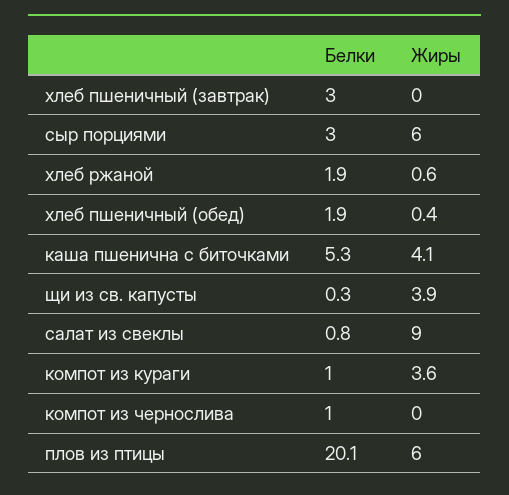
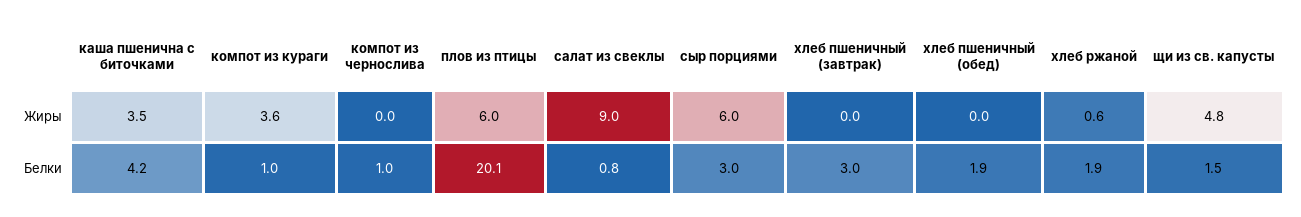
  {
    "Белки": {
      "хлеб пшеничный (завтрак)": 3,
      "сыр порциями": 3,
      "хлеб ржаной": 1.9,
      "хлеб пшеничный (обед)": 1.9,
-     "каша пшенична с биточками": 5.3,
+     "каша пшенична с биточками": 4.2,
-     "щи из св. капусты": 0.3,
+     "щи из св. капусты": 1.5,
      "салат из свеклы": 0.8,
      "компот из кураги": 1,
      "компот из чернослива": 1,
      "плов из птицы": 20.1
    },
    "Жиры": {
      "хлеб пшеничный (завтрак)": 0,
      "сыр порциями": 6,
      "хлеб ржаной": 0.6,
-     "хлеб пшеничный (обед)": 0.4,
+     "хлеб пшеничный (обед)": 0,
-     "каша пшенична с биточками": 4.1,
+     "каша пшенична с биточками": 3.5,
-     "щи из св. капусты": 3.9,
+     "щи из св. капусты": 4.8,
      "салат из свеклы": 9,
      "компот из кураги": 3.6,
      "компот из чернослива": 0,
      "плов из птицы": 6
    }
  }

